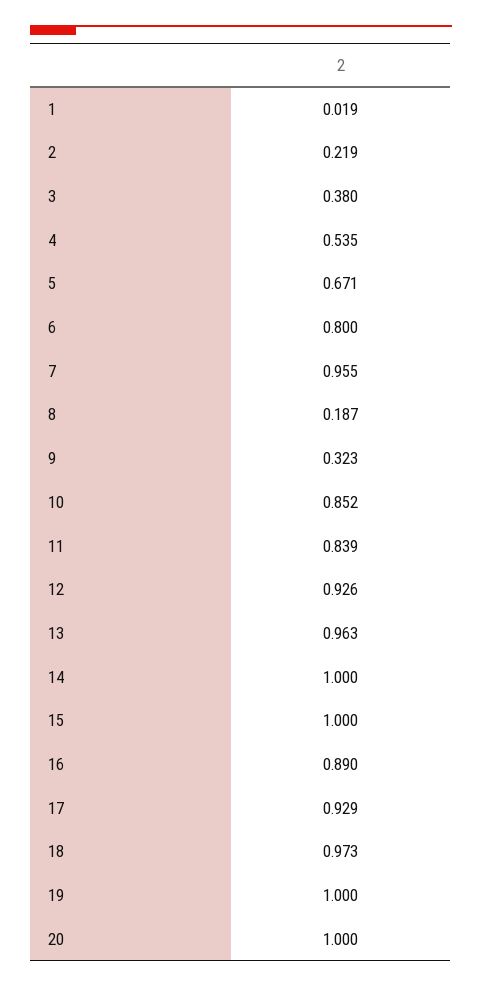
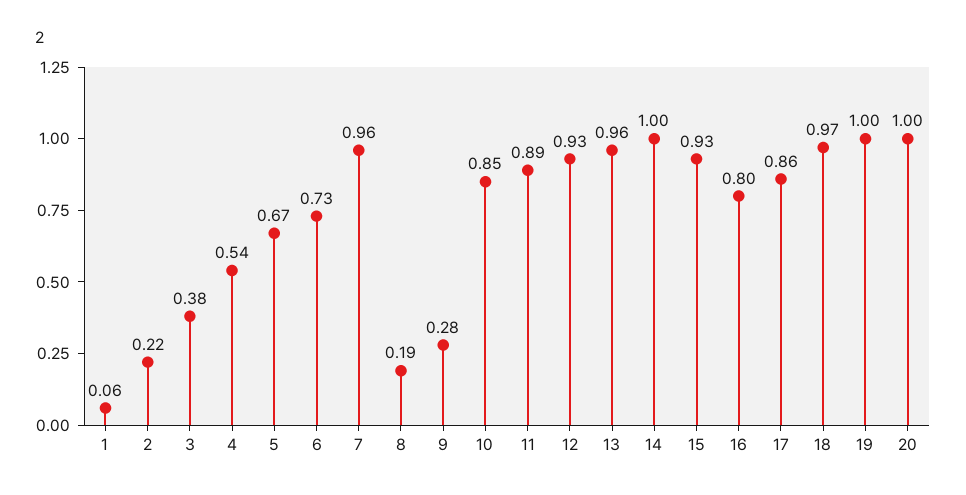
  {
-   "1": 0.019,
+   "1": 0.06,
    "2": 0.219,
    "3": 0.38,
    "4": 0.535,
    "5": 0.671,
-   "6": 0.8,
+   "6": 0.73,
    "7": 0.955,
    "8": 0.187,
-   "9": 0.323,
+   "9": 0.28,
    "10": 0.852,
-   "11": 0.839,
+   "11": 0.89,
    "12": 0.926,
    "13": 0.963,
    "14": 1,
-   "15": 1,
+   "15": 0.93,
-   "16": 0.89,
+   "16": 0.8,
-   "17": 0.929,
+   "17": 0.86,
    "18": 0.973,
    "19": 1,
    "20": 1
  }

